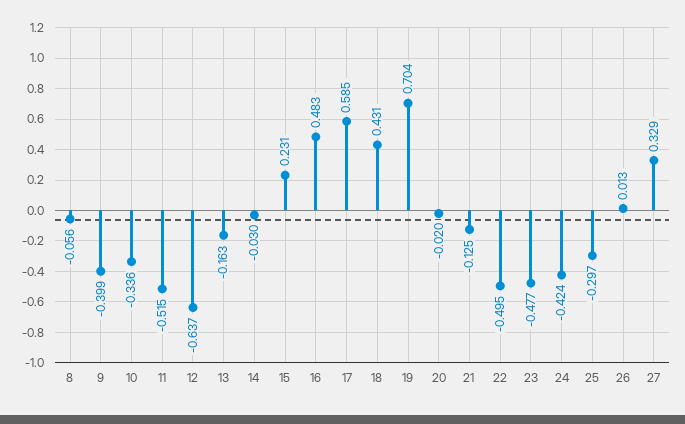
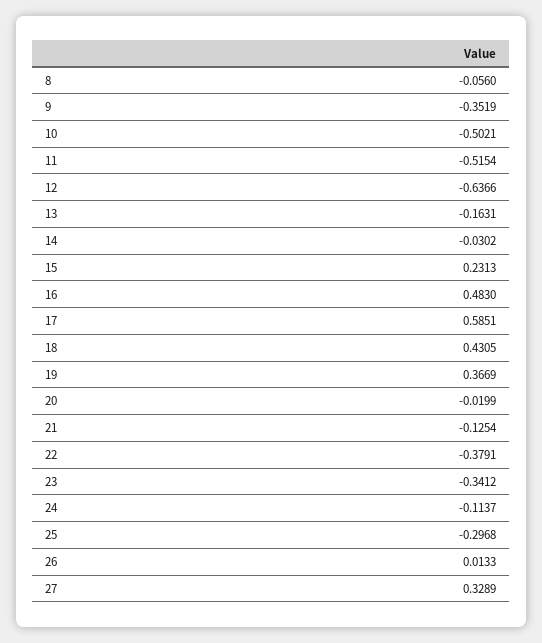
  {
    "8": -0.056,
-   "9": -0.399,
+   "9": -0.3519,
-   "10": -0.336,
+   "10": -0.5021,
    "11": -0.5154,
    "12": -0.6366,
    "13": -0.1631,
    "14": -0.0302,
    "15": 0.2313,
    "16": 0.483,
    "17": 0.5851,
    "18": 0.4305,
-   "19": 0.704,
+   "19": 0.3669,
    "20": -0.0199,
    "21": -0.1254,
-   "22": -0.495,
+   "22": -0.3791,
-   "23": -0.477,
+   "23": -0.3412,
-   "24": -0.424,
+   "24": -0.1137,
    "25": -0.2968,
    "26": 0.0133,
    "27": 0.3289
  }

